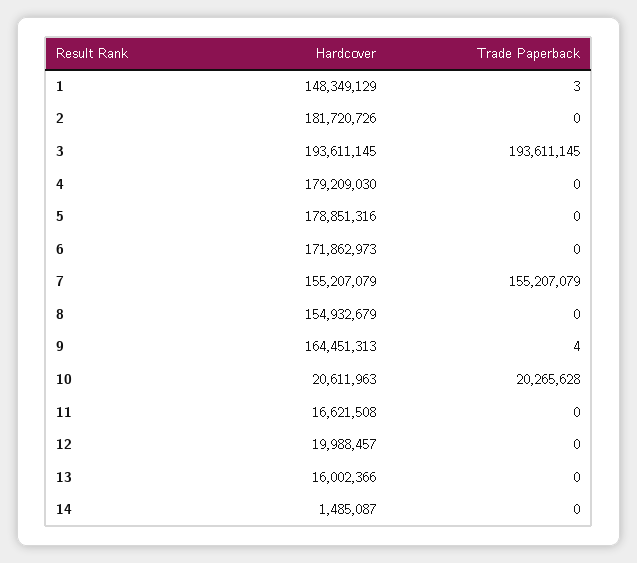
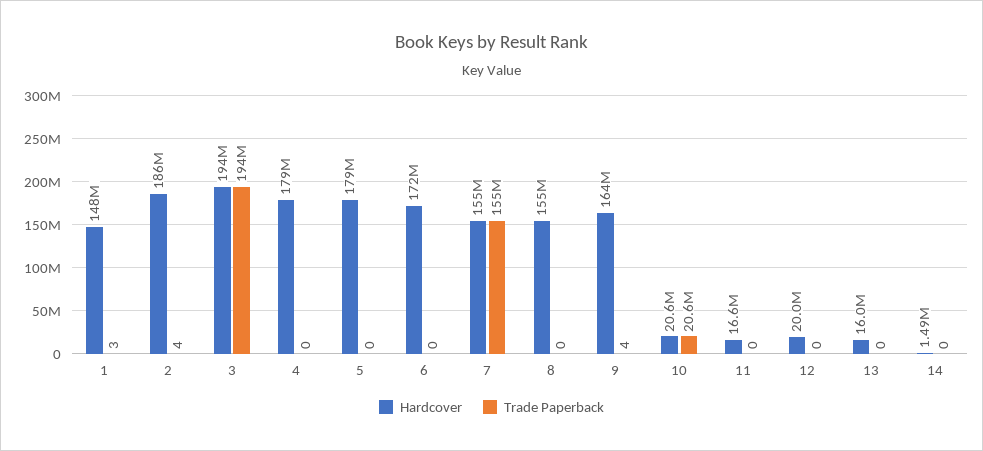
  {
    "Hardcover": {
      "1": 148349129,
-     "2": 181720726,
+     "2": 186000000,
      "3": 193611145,
      "4": 179209030,
      "5": 178851316,
      "6": 171862973,
      "7": 155207079,
      "8": 154932679,
      "9": 164451313,
      "10": 20611963,
      "11": 16621508,
      "12": 19988457,
      "13": 16002366,
      "14": 1485087
    },
    "Trade Paperback": {
      "1": 3,
-     "2": 0,
+     "2": 4,
      "3": 193611145,
      "4": 0,
      "5": 0,
      "6": 0,
      "7": 155207079,
      "8": 0,
      "9": 4,
-     "10": 20265628,
+     "10": 20600000,
      "11": 0,
      "12": 0,
      "13": 0,
      "14": 0
    }
  }

